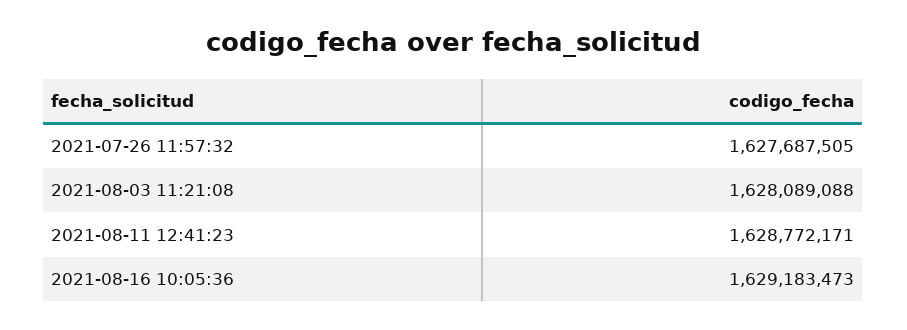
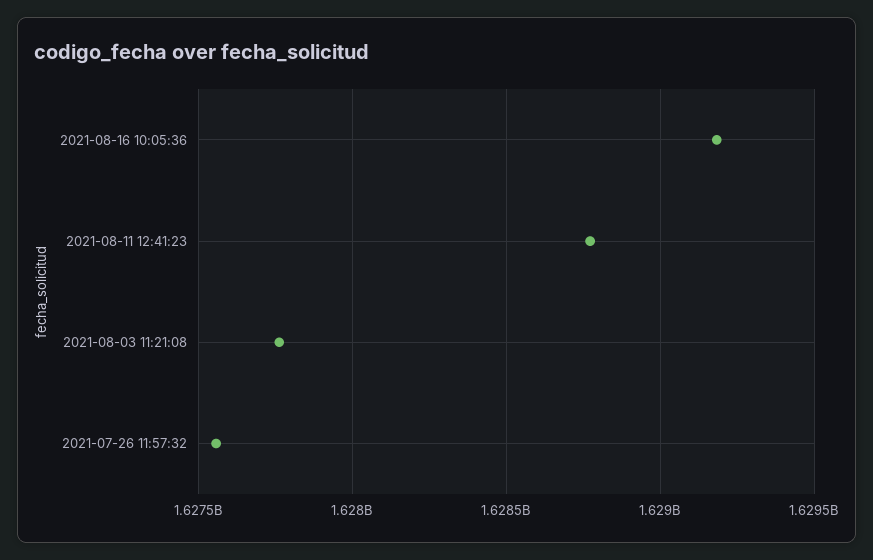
  {
-   "2021-07-26 11:57:32": 1627687505,
+   "2021-07-26 11:57:32": 1627550000,
-   "2021-08-03 11:21:08": 1628089088,
+   "2021-08-03 11:21:08": 1627750000,
    "2021-08-11 12:41:23": 1628772171,
    "2021-08-16 10:05:36": 1629183473
  }

